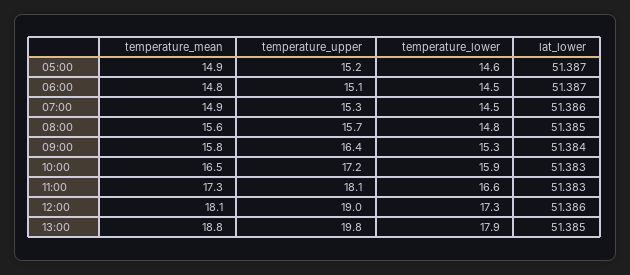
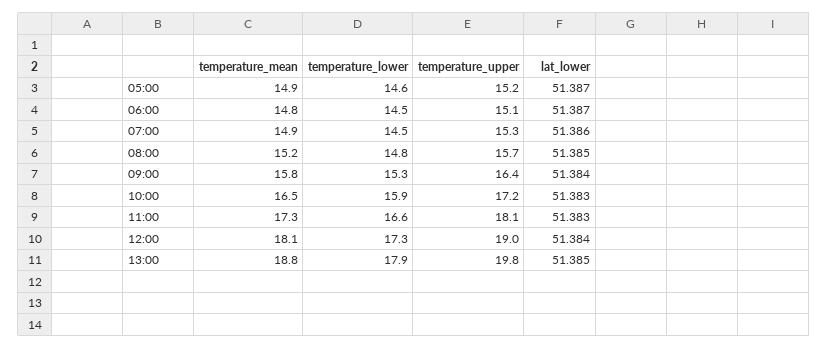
  {
    "temperature_mean": {
      "05:00": 14.9,
      "06:00": 14.8,
      "07:00": 14.9,
-     "08:00": 15.6,
+     "08:00": 15.2,
      "09:00": 15.8,
      "10:00": 16.5,
      "11:00": 17.3,
      "12:00": 18.1,
      "13:00": 18.8
    },
    "temperature_upper": {
      "05:00": 15.2,
      "06:00": 15.1,
      "07:00": 15.3,
      "08:00": 15.7,
      "09:00": 16.4,
      "10:00": 17.2,
      "11:00": 18.1,
      "12:00": 19,
      "13:00": 19.8
    },
    "temperature_lower": {
      "05:00": 14.6,
      "06:00": 14.5,
      "07:00": 14.5,
      "08:00": 14.8,
      "09:00": 15.3,
      "10:00": 15.9,
      "11:00": 16.6,
      "12:00": 17.3,
      "13:00": 17.9
    },
    "lat_lower": {
      "05:00": 51.387,
      "06:00": 51.387,
      "07:00": 51.386,
      "08:00": 51.385,
      "09:00": 51.384,
      "10:00": 51.383,
      "11:00": 51.383,
-     "12:00": 51.386,
+     "12:00": 51.384,
      "13:00": 51.385
    }
  }

